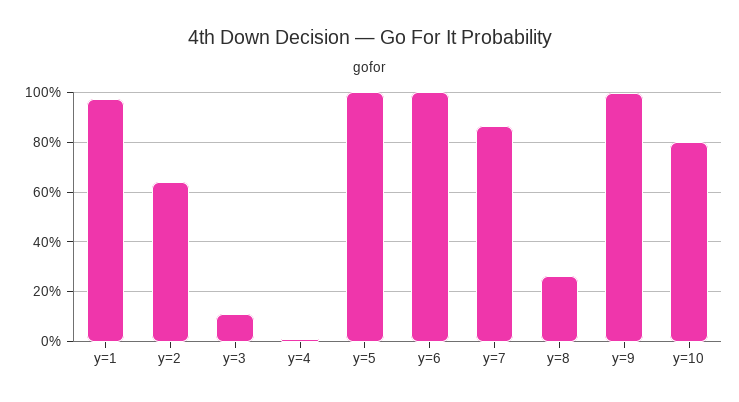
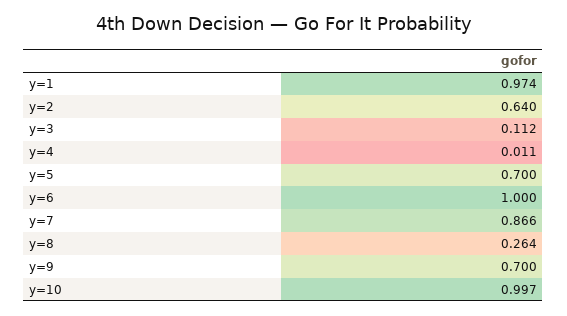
  {
    "y=1": 0.974,
    "y=2": 0.64,
    "y=3": 0.112,
    "y=4": 0.011,
-   "y=5": 1,
+   "y=5": 0.7,
    "y=6": 1,
    "y=7": 0.866,
    "y=8": 0.264,
-   "y=9": 1,
+   "y=9": 0.7,
-   "y=10": 0.8
+   "y=10": 0.997
  }

